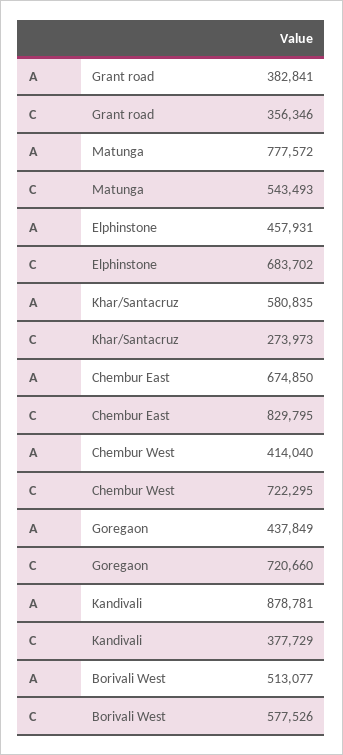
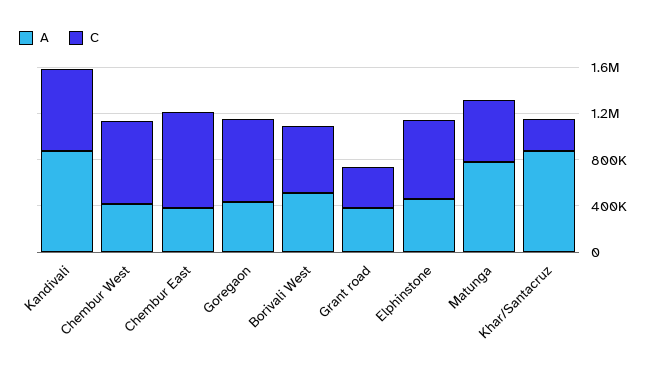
  {
    "A": {
      "Grant road": 382841,
      "Matunga": 777572,
      "Elphinstone": 457931,
-     "Khar/Santacruz": 580835,
+     "Khar/Santacruz": 900000,
-     "Chembur East": 674850,
+     "Chembur East": 400000,
      "Chembur West": 414040,
      "Goregaon": 437849,
      "Kandivali": 878781,
      "Borivali West": 513077
    },
    "C": {
      "Grant road": 356346,
      "Matunga": 543493,
      "Elphinstone": 683702,
      "Khar/Santacruz": 273973,
      "Chembur East": 829795,
      "Chembur West": 722295,
      "Goregaon": 720660,
-     "Kandivali": 377729,
+     "Kandivali": 700000,
      "Borivali West": 577526
    }
  }

